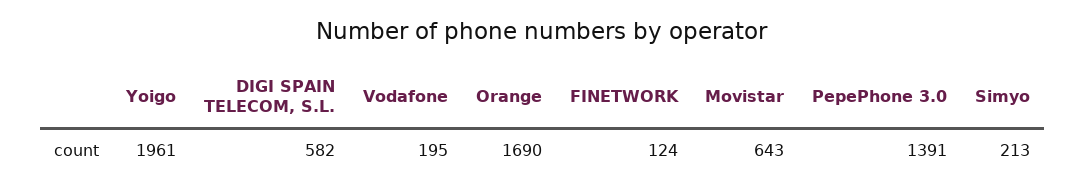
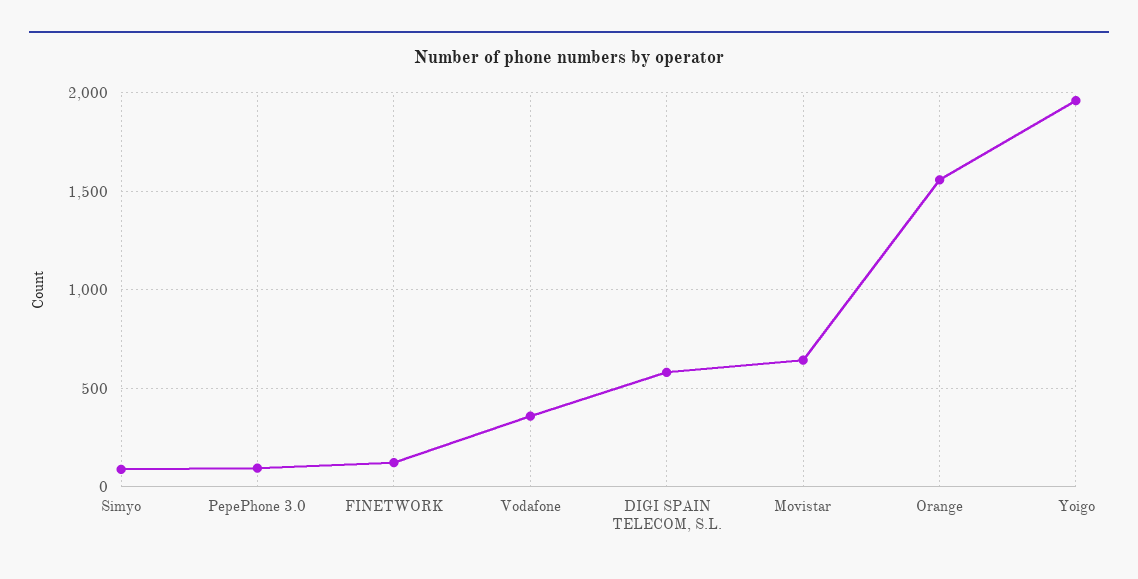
  {
    "Yoigo": 1961,
    "DIGI SPAIN TELECOM, S.L.": 582,
-   "Vodafone": 195,
+   "Vodafone": 350,
-   "Orange": 1690,
+   "Orange": 1550,
    "FINETWORK": 124,
    "Movistar": 643,
-   "PepePhone 3.0": 1391,
+   "PepePhone 3.0": 100,
-   "Simyo": 213
+   "Simyo": 100
  }

